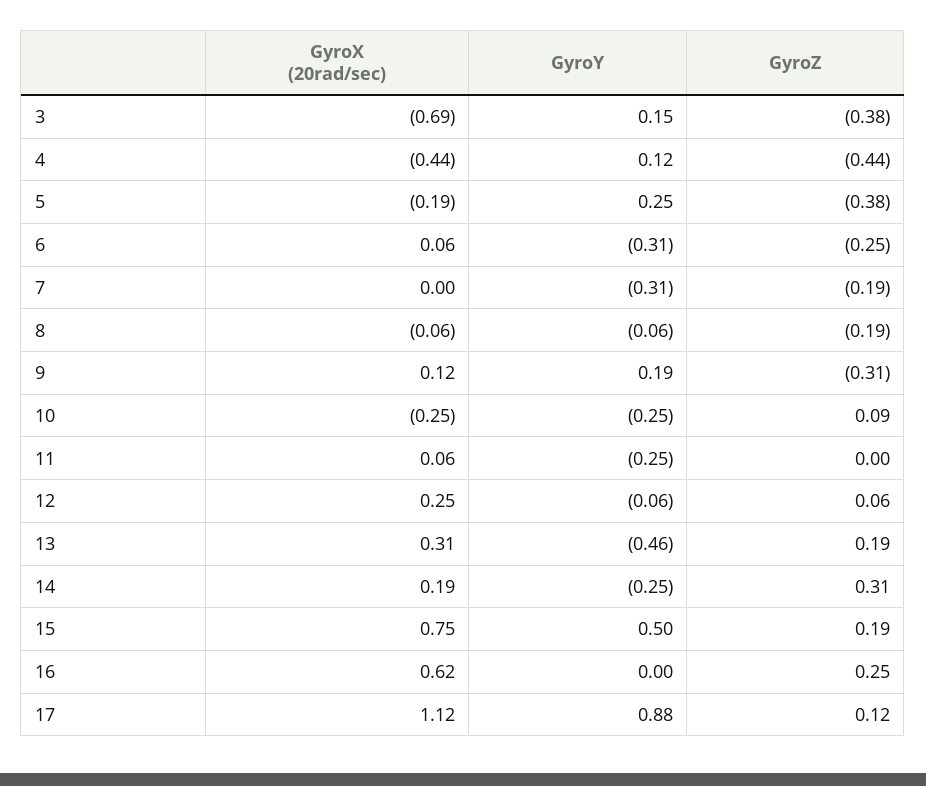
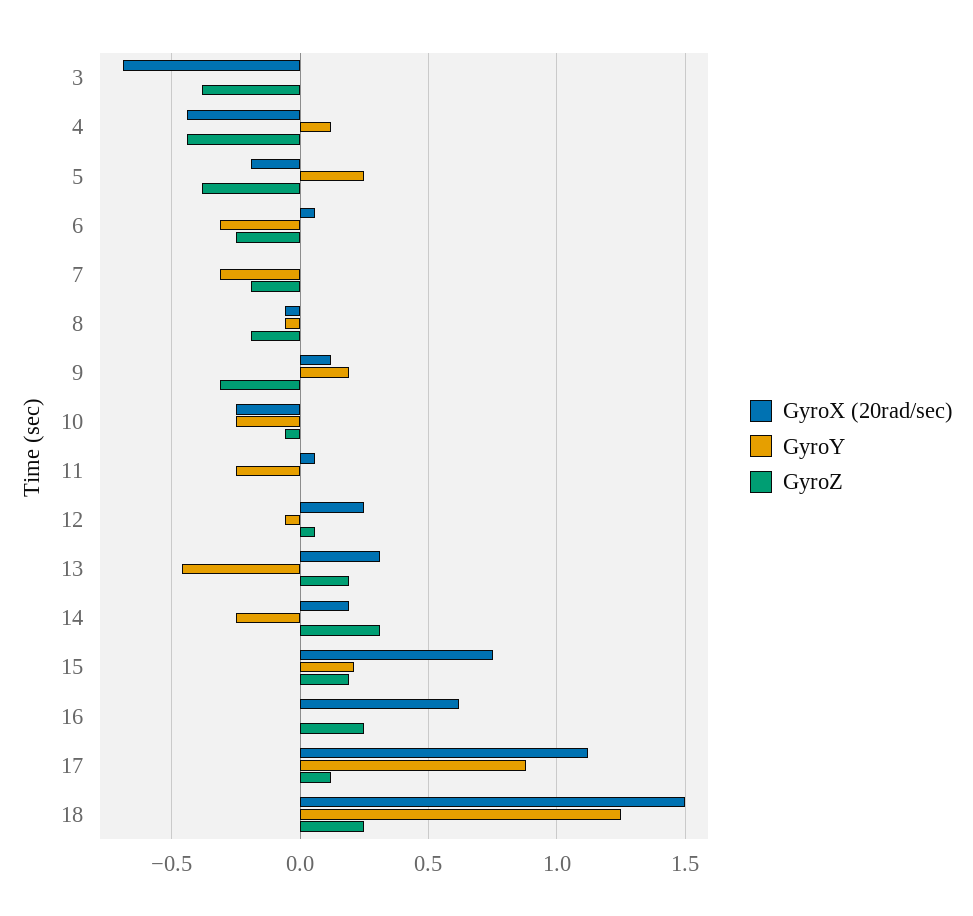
  {
    "GyroX (20rad/sec)": {
      "3": -0.69,
      "4": -0.44,
      "5": -0.19,
      "6": 0.06,
      "7": 0,
      "8": -0.06,
      "9": 0.12,
      "10": -0.25,
      "11": 0.06,
      "12": 0.25,
      "13": 0.31,
      "14": 0.19,
      "15": 0.75,
      "16": 0.62,
-     "17": 1.12
+     "17": 1.12,
+     "18": 1.5
    },
    "GyroY": {
-     "3": 0.15,
+     "3": 0,
      "4": 0.12,
      "5": 0.25,
      "6": -0.31,
      "7": -0.31,
      "8": -0.06,
      "9": 0.19,
      "10": -0.25,
      "11": -0.25,
      "12": -0.06,
      "13": -0.46,
      "14": -0.25,
-     "15": 0.5,
+     "15": 0.2,
      "16": 0,
-     "17": 0.88
+     "17": 0.88,
+     "18": 1.25
    },
    "GyroZ": {
      "3": -0.38,
      "4": -0.44,
      "5": -0.38,
      "6": -0.25,
      "7": -0.19,
      "8": -0.19,
      "9": -0.31,
-     "10": 0.09,
+     "10": -0.05,
      "11": 0,
      "12": 0.06,
      "13": 0.19,
      "14": 0.31,
      "15": 0.19,
      "16": 0.25,
-     "17": 0.12
+     "17": 0.12,
+     "18": 0.25
    }
  }

